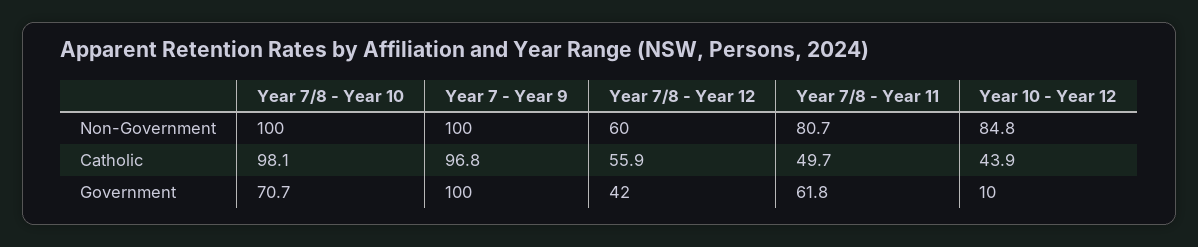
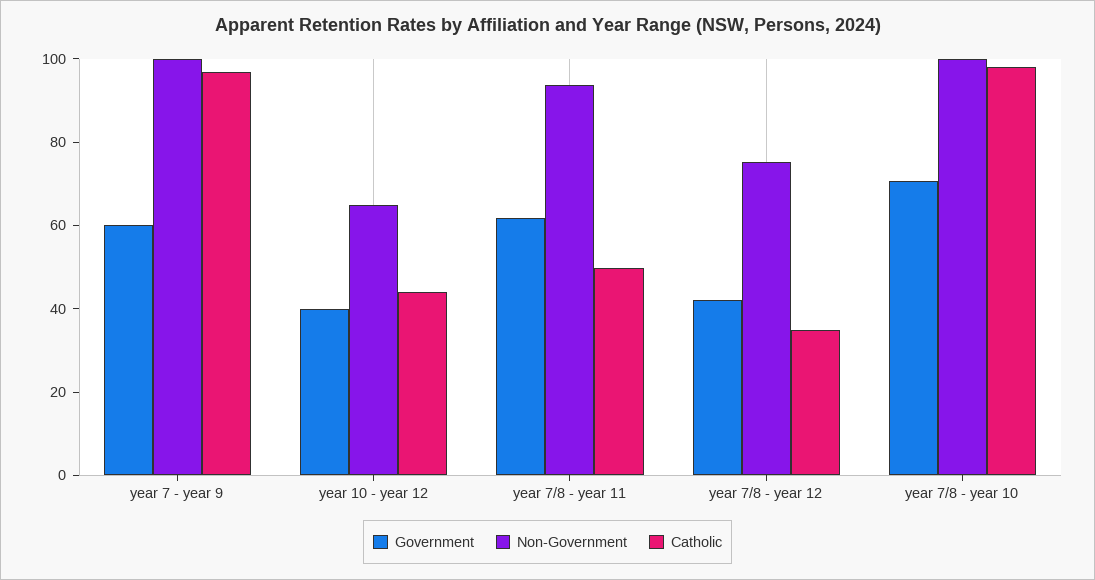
  {
    "Non-Government": {
      "Year 7/8 - Year 10": 100,
      "Year 7 - Year 9": 100,
-     "Year 7/8 - Year 12": 60,
+     "Year 7/8 - Year 12": 75,
-     "Year 7/8 - Year 11": 80.7,
+     "Year 7/8 - Year 11": 95,
-     "Year 10 - Year 12": 84.8
+     "Year 10 - Year 12": 65
    },
    "Catholic": {
      "Year 7/8 - Year 10": 98.1,
      "Year 7 - Year 9": 96.8,
-     "Year 7/8 - Year 12": 55.9,
+     "Year 7/8 - Year 12": 35,
      "Year 7/8 - Year 11": 49.7,
      "Year 10 - Year 12": 43.9
    },
    "Government": {
      "Year 7/8 - Year 10": 70.7,
-     "Year 7 - Year 9": 100,
+     "Year 7 - Year 9": 60,
      "Year 7/8 - Year 12": 42,
      "Year 7/8 - Year 11": 61.8,
-     "Year 10 - Year 12": 10
+     "Year 10 - Year 12": 40
    }
  }

